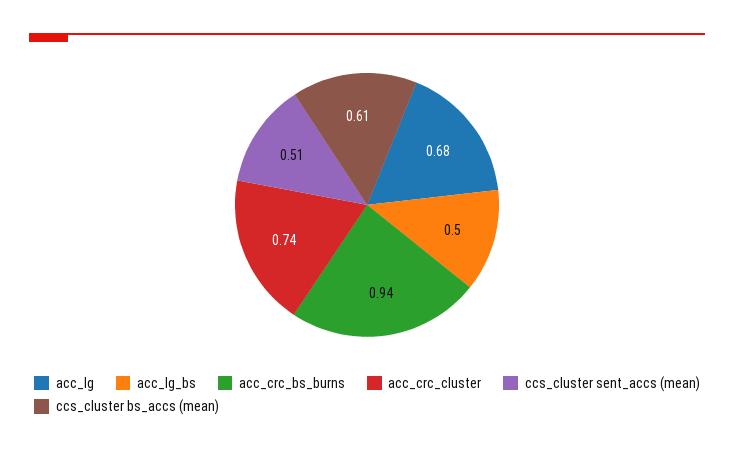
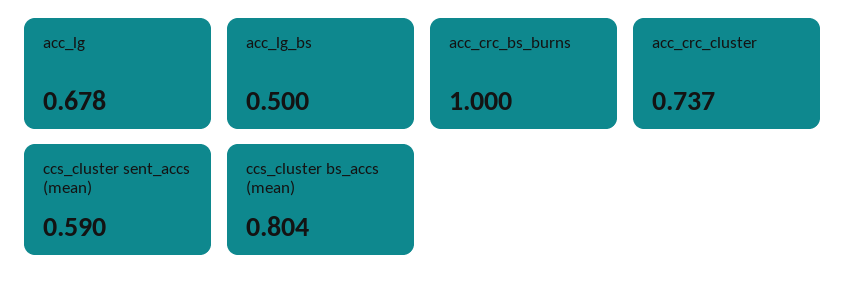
  {
    "acc_lg": 0.678,
    "acc_lg_bs": 0.5,
-   "acc_crc_bs_burns": 0.94,
+   "acc_crc_bs_burns": 1,
    "acc_crc_cluster": 0.737,
-   "ccs_cluster sent_accs (mean)": 0.51,
+   "ccs_cluster sent_accs (mean)": 0.59,
-   "ccs_cluster bs_accs (mean)": 0.61
+   "ccs_cluster bs_accs (mean)": 0.804
  }

